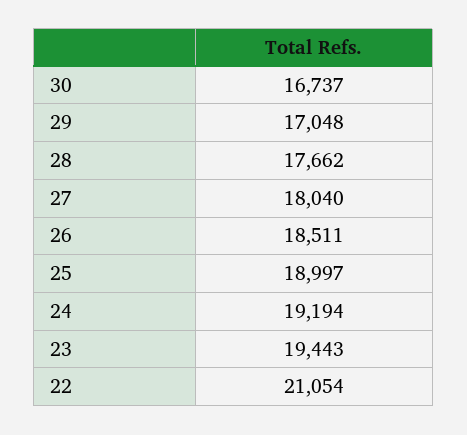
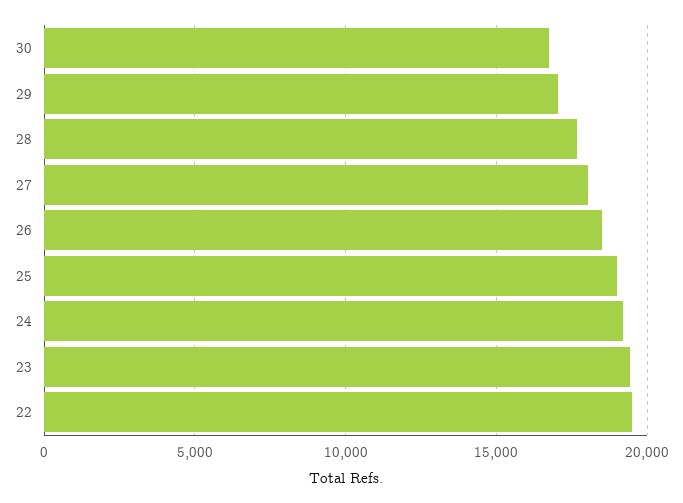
  {
    "30": 16737,
    "29": 17048,
    "28": 17662,
    "27": 18040,
    "26": 18511,
    "25": 18997,
    "24": 19194,
    "23": 19443,
-   "22": 21054
+   "22": 19500
  }

